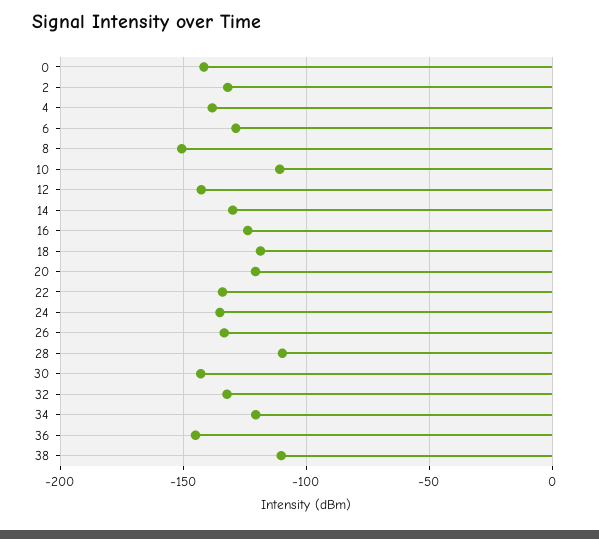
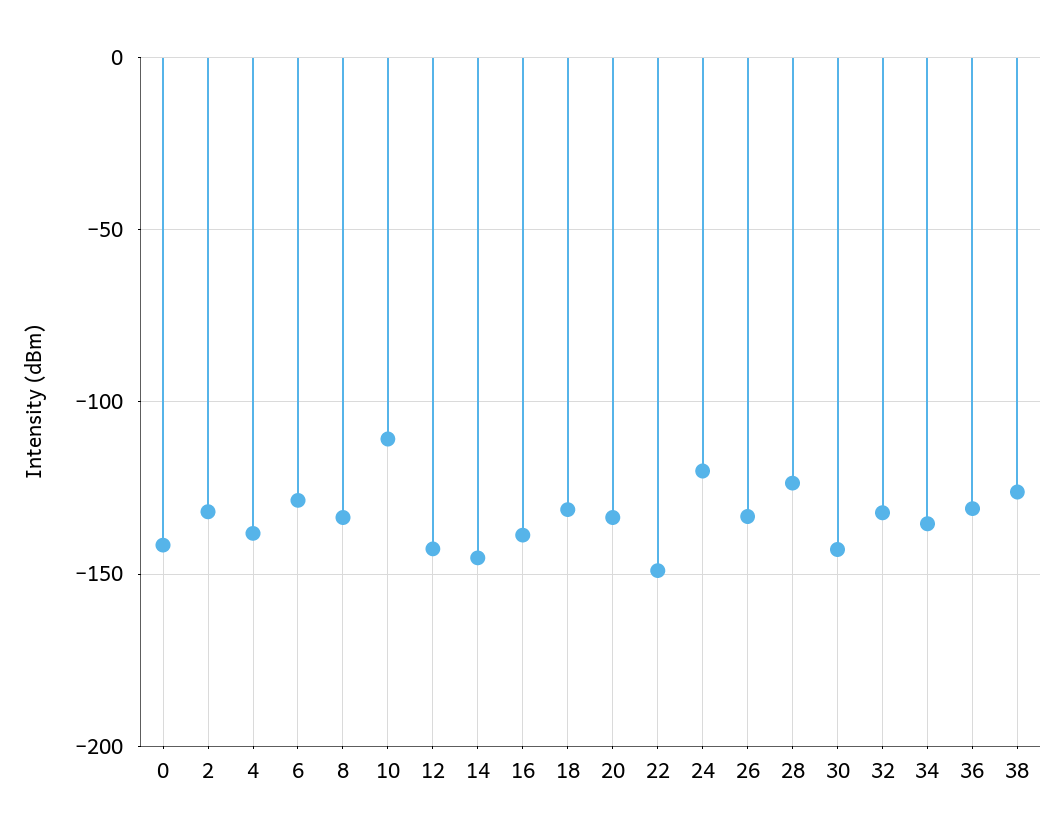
  {
    "0": -140,
    "2": -130,
    "4": -140,
    "6": -130,
-   "8": -150,
+   "8": -135,
    "10": -110,
    "12": -145,
-   "14": -130,
+   "14": -145,
-   "16": -125,
+   "16": -140,
-   "18": -120,
+   "18": -130,
-   "20": -120,
+   "20": -135,
-   "22": -135,
+   "22": -150,
-   "24": -135,
+   "24": -120,
    "26": -135,
-   "28": -110,
+   "28": -125,
    "30": -145,
    "32": -130,
-   "34": -120,
+   "34": -135,
-   "36": -145,
+   "36": -130,
-   "38": -110
+   "38": -125
  }

